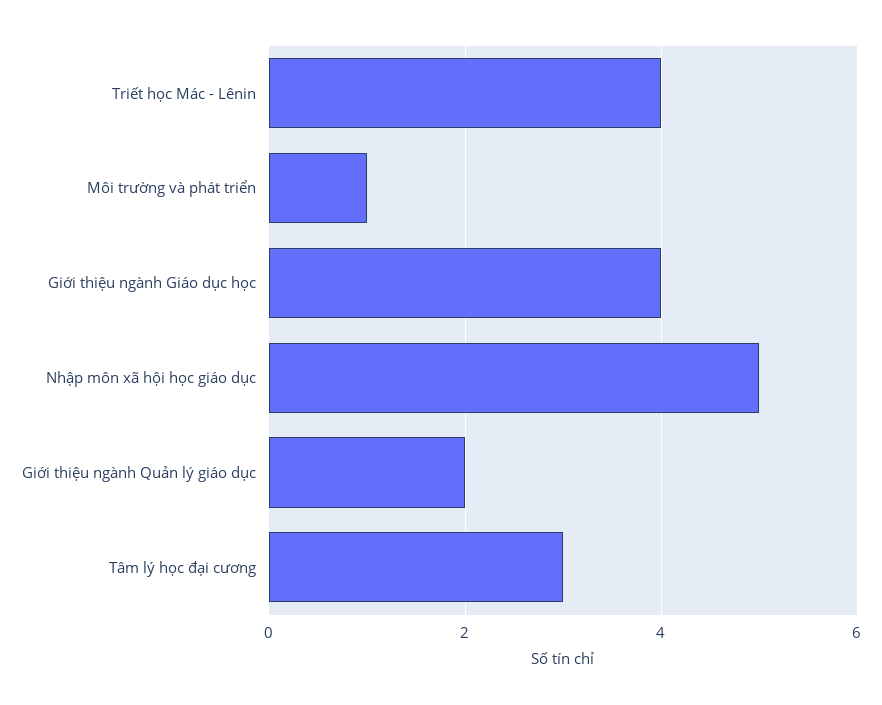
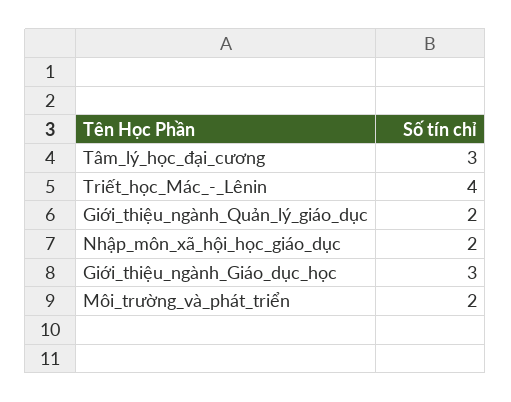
  {
    "Triết học Mác - Lênin": 4,
-   "Môi trường và phát triển": 1,
+   "Môi trường và phát triển": 2,
-   "Giới thiệu ngành Giáo dục học": 4,
+   "Giới thiệu ngành Giáo dục học": 3,
-   "Nhập môn xã hội học giáo dục": 5,
+   "Nhập môn xã hội học giáo dục": 2,
    "Giới thiệu ngành Quản lý giáo dục": 2,
    "Tâm lý học đại cương": 3
  }

